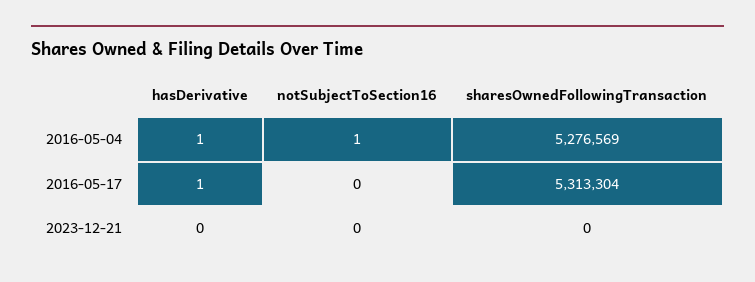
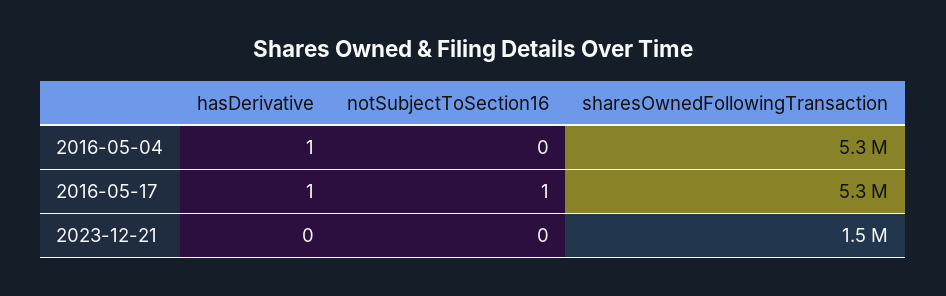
  {
    "hasDerivative": {
      "2016-05-04": 1,
      "2016-05-17": 1,
      "2023-12-21": 0
    },
    "notSubjectToSection16": {
-     "2016-05-04": 1,
+     "2016-05-04": 0,
-     "2016-05-17": 0,
+     "2016-05-17": 1,
      "2023-12-21": 0
    },
    "sharesOwnedFollowingTransaction": {
      "2016-05-04": 5276569,
      "2016-05-17": 5313304,
-     "2023-12-21": 0
+     "2023-12-21": 1500000
    }
  }

